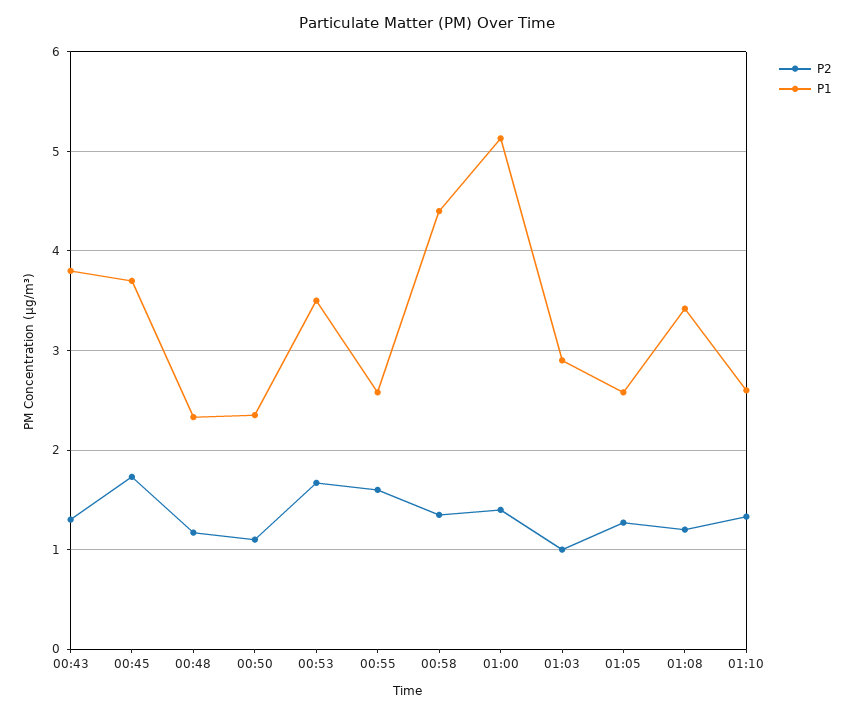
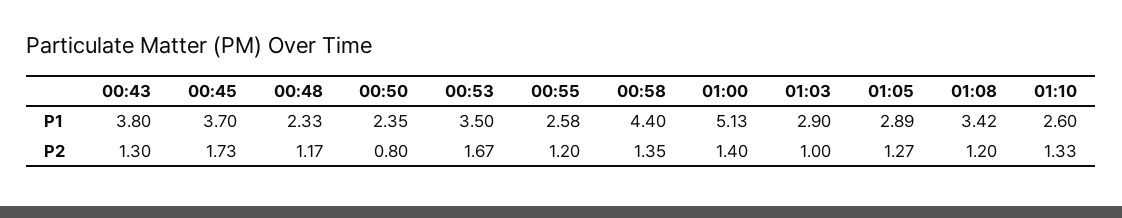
  {
    "P2": {
      "00:43": 1.3,
      "00:45": 1.73,
      "00:48": 1.17,
-     "00:50": 1.1,
+     "00:50": 0.8,
      "00:53": 1.67,
-     "00:55": 1.6,
+     "00:55": 1.2,
      "00:58": 1.35,
      "01:00": 1.4,
      "01:03": 1,
      "01:05": 1.27,
      "01:08": 1.2,
      "01:10": 1.33
    },
    "P1": {
      "00:43": 3.8,
      "00:45": 3.7,
      "00:48": 2.33,
      "00:50": 2.35,
      "00:53": 3.5,
      "00:55": 2.58,
      "00:58": 4.4,
      "01:00": 5.13,
      "01:03": 2.9,
-     "01:05": 2.6,
+     "01:05": 2.89,
      "01:08": 3.42,
      "01:10": 2.6
    }
  }

